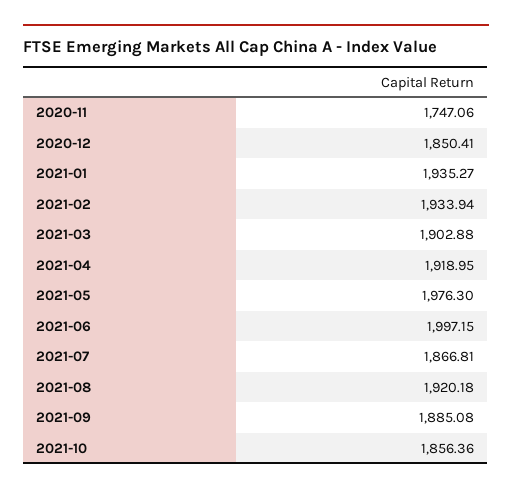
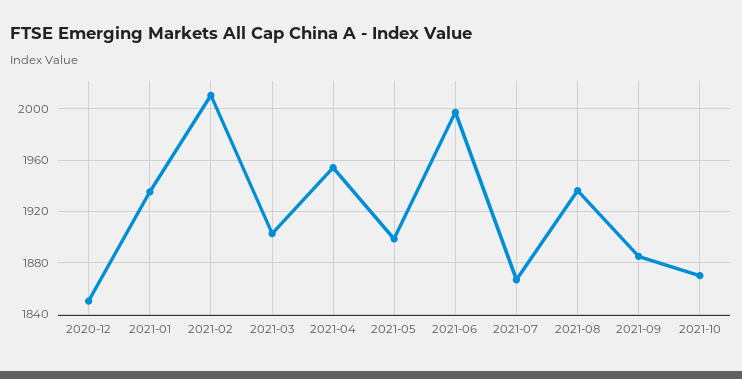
  {
-   "2020-11": 1747.06,
    "2020-12": 1850.41,
    "2021-01": 1935.27,
-   "2021-02": 1933.94,
+   "2021-02": 2010,
    "2021-03": 1902.88,
-   "2021-04": 1918.95,
+   "2021-04": 1955,
-   "2021-05": 1976.3,
+   "2021-05": 1900,
    "2021-06": 1997.15,
    "2021-07": 1866.81,
-   "2021-08": 1920.18,
+   "2021-08": 1935,
    "2021-09": 1885.08,
-   "2021-10": 1856.36
+   "2021-10": 1870
  }

